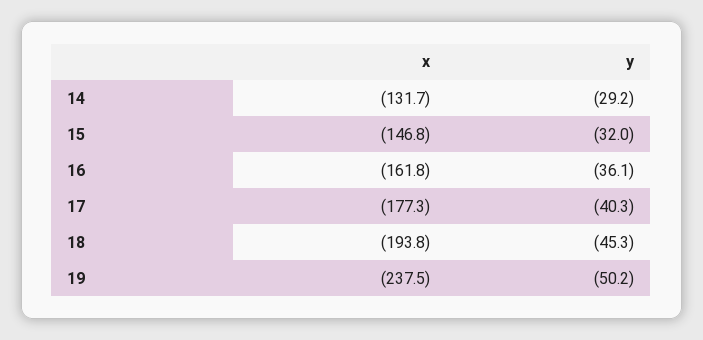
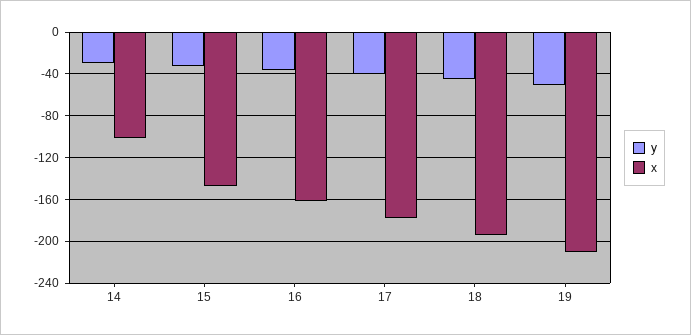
  {
    "x": {
-     "14": -131.7,
+     "14": -100,
      "15": -146.8,
      "16": -161.8,
      "17": -177.3,
      "18": -193.8,
-     "19": -237.5
+     "19": -210
    },
    "y": {
      "14": -29.2,
      "15": -32,
      "16": -36.1,
      "17": -40.3,
      "18": -45.3,
      "19": -50.2
    }
  }

